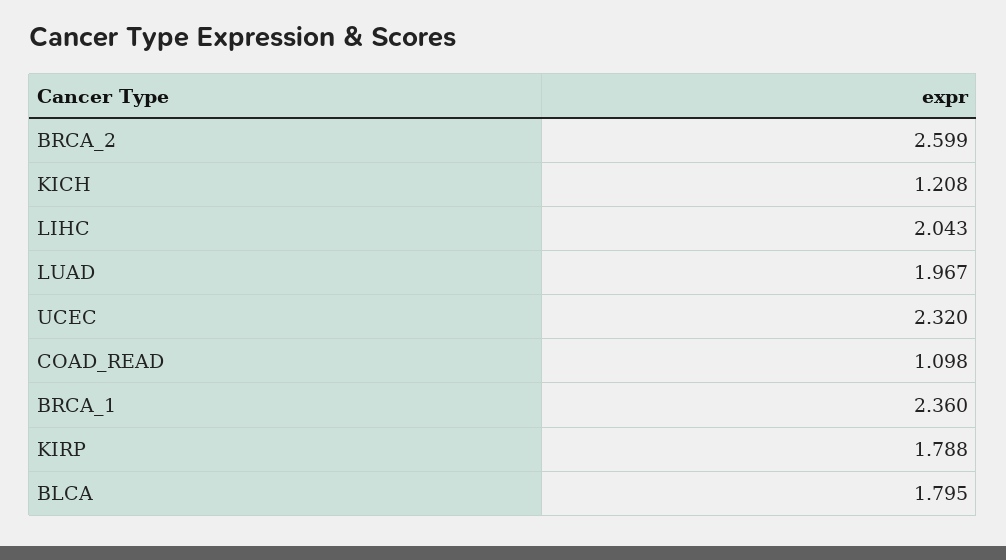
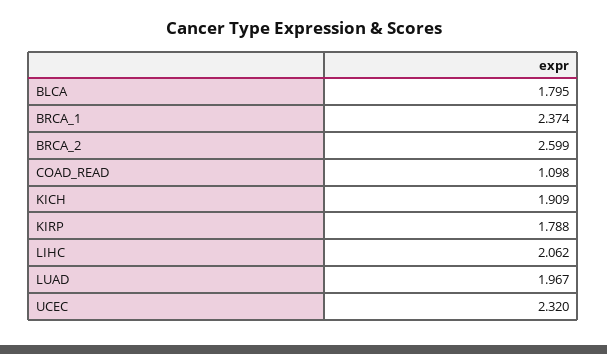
  {
    "BRCA_2": 2.599,
-   "KICH": 1.208,
+   "KICH": 1.909,
-   "LIHC": 2.043,
+   "LIHC": 2.062,
    "LUAD": 1.967,
    "UCEC": 2.32,
    "COAD_READ": 1.098,
-   "BRCA_1": 2.36,
+   "BRCA_1": 2.374,
    "KIRP": 1.788,
    "BLCA": 1.795
  }

